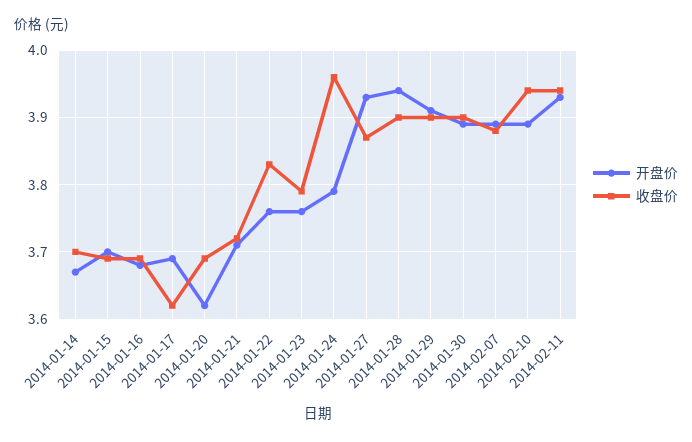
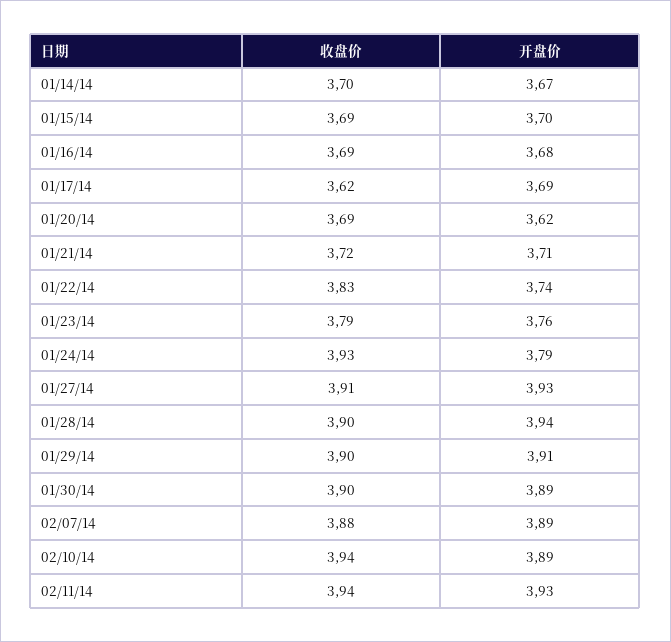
  {
    "开盘价": {
      "2014-01-14": 3.67,
      "2014-01-15": 3.7,
      "2014-01-16": 3.68,
      "2014-01-17": 3.69,
      "2014-01-20": 3.62,
      "2014-01-21": 3.71,
-     "2014-01-22": 3.76,
+     "2014-01-22": 3.74,
      "2014-01-23": 3.76,
      "2014-01-24": 3.79,
      "2014-01-27": 3.93,
      "2014-01-28": 3.94,
      "2014-01-29": 3.91,
      "2014-01-30": 3.89,
      "2014-02-07": 3.89,
      "2014-02-10": 3.89,
      "2014-02-11": 3.93
    },
    "收盘价": {
      "2014-01-14": 3.7,
      "2014-01-15": 3.69,
      "2014-01-16": 3.69,
      "2014-01-17": 3.62,
      "2014-01-20": 3.69,
      "2014-01-21": 3.72,
      "2014-01-22": 3.83,
      "2014-01-23": 3.79,
-     "2014-01-24": 3.96,
+     "2014-01-24": 3.93,
-     "2014-01-27": 3.87,
+     "2014-01-27": 3.91,
      "2014-01-28": 3.9,
      "2014-01-29": 3.9,
      "2014-01-30": 3.9,
      "2014-02-07": 3.88,
      "2014-02-10": 3.94,
      "2014-02-11": 3.94
    }
  }

